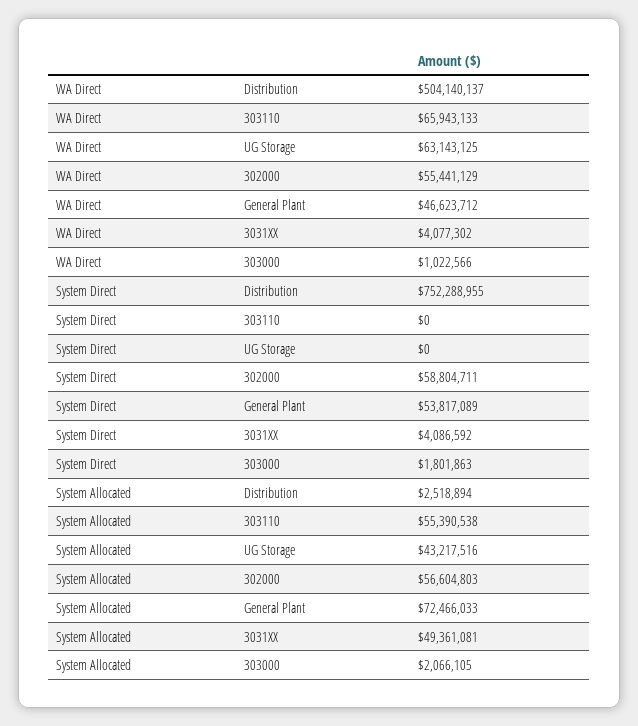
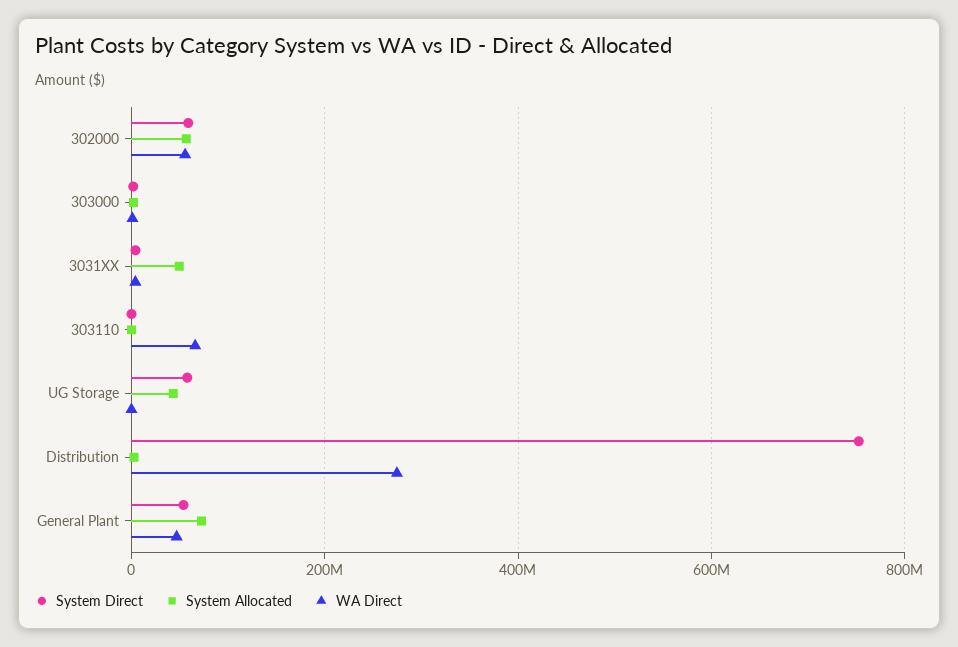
  {
    "WA Direct": {
-     "Distribution": 504140137,
+     "Distribution": 280000000,
      "303110": 65943133,
-     "UG Storage": 63143125,
+     "UG Storage": 0,
      "302000": 55441129,
      "General Plant": 46623712,
      "3031XX": 4077302,
      "303000": 1022566
    },
    "System Direct": {
      "Distribution": 752288955,
      "303110": 0,
-     "UG Storage": 0,
+     "UG Storage": 60000000,
      "302000": 58804711,
      "General Plant": 53817089,
      "3031XX": 4086592,
      "303000": 1801863
    },
    "System Allocated": {
      "Distribution": 2518894,
-     "303110": 55390538,
+     "303110": 0,
      "UG Storage": 43217516,
      "302000": 56604803,
      "General Plant": 72466033,
      "3031XX": 49361081,
      "303000": 2066105
    }
  }

